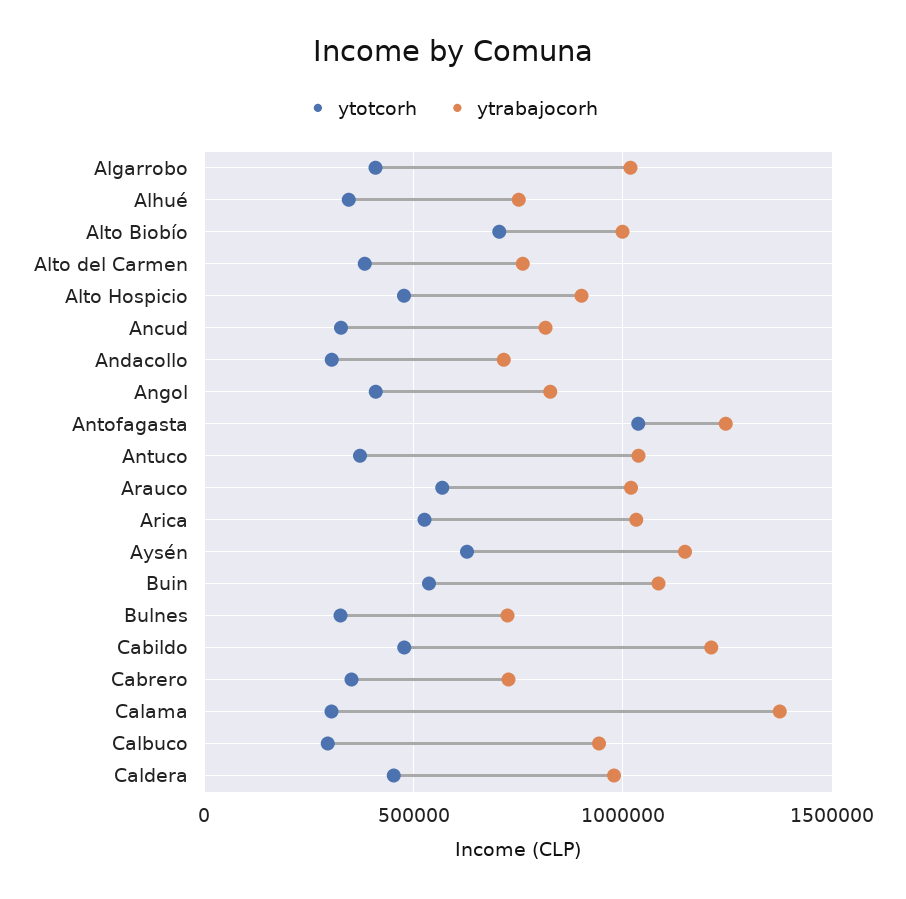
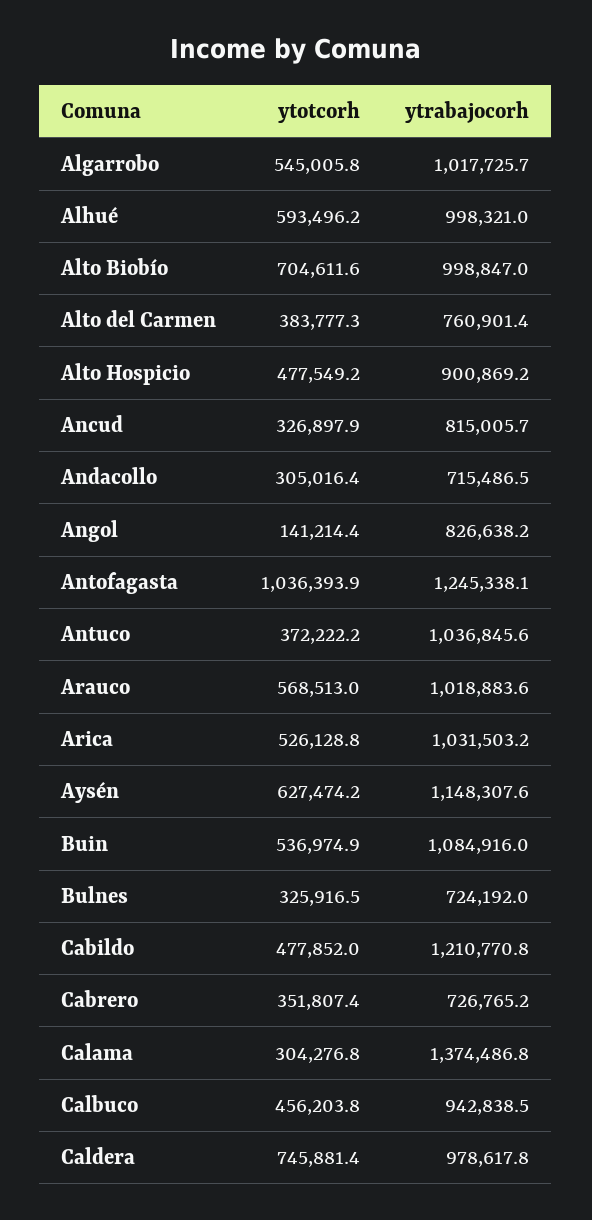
  {
    "ytotcorh": {
-     "Algarrobo": 400000,
+     "Algarrobo": 545005.8,
-     "Alhué": 350000,
+     "Alhué": 593496.2,
      "Alto Biobío": 704611.6,
      "Alto del Carmen": 383777.3,
      "Alto Hospicio": 477549.2,
      "Ancud": 326897.9,
      "Andacollo": 305016.4,
-     "Angol": 400000,
+     "Angol": 141214.4,
      "Antofagasta": 1036393.9,
      "Antuco": 372222.2,
      "Arauco": 568513,
      "Arica": 526128.8,
      "Aysén": 627474.2,
      "Buin": 536974.9,
      "Bulnes": 325916.5,
      "Cabildo": 477852,
      "Cabrero": 351807.4,
      "Calama": 304276.8,
-     "Calbuco": 300000,
+     "Calbuco": 456203.8,
-     "Caldera": 450000
+     "Caldera": 745881.4
    },
    "ytrabajocorh": {
      "Algarrobo": 1017725.7,
-     "Alhué": 750000,
+     "Alhué": 998321,
      "Alto Biobío": 998847,
      "Alto del Carmen": 760901.4,
      "Alto Hospicio": 900869.2,
      "Ancud": 815005.7,
      "Andacollo": 715486.5,
      "Angol": 826638.2,
      "Antofagasta": 1245338.1,
      "Antuco": 1036845.6,
      "Arauco": 1018883.6,
      "Arica": 1031503.2,
      "Aysén": 1148307.6,
      "Buin": 1084916,
      "Bulnes": 724192,
      "Cabildo": 1210770.8,
      "Cabrero": 726765.2,
      "Calama": 1374486.8,
      "Calbuco": 942838.5,
      "Caldera": 978617.8
    }
  }

